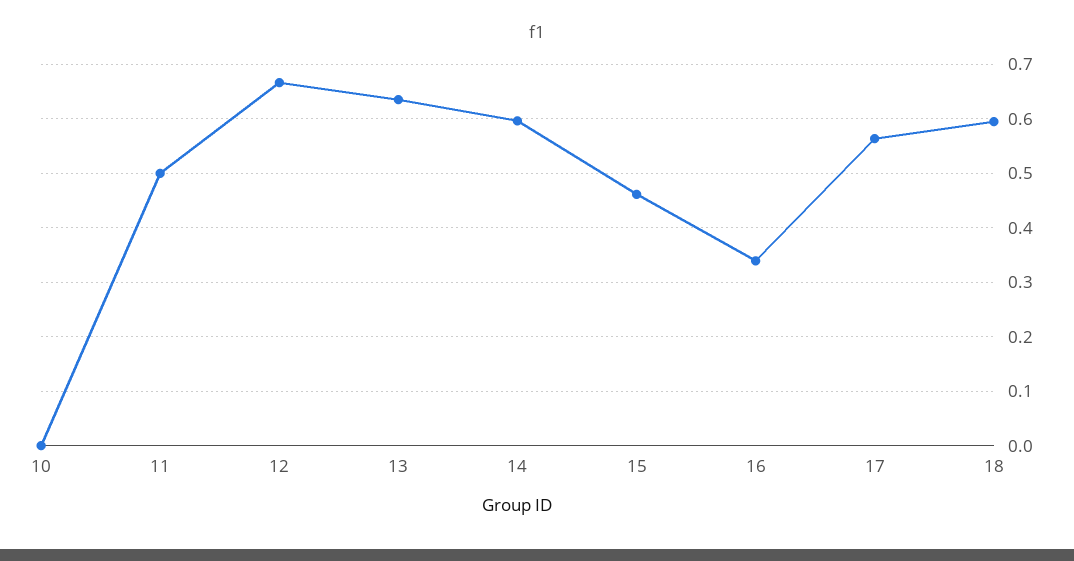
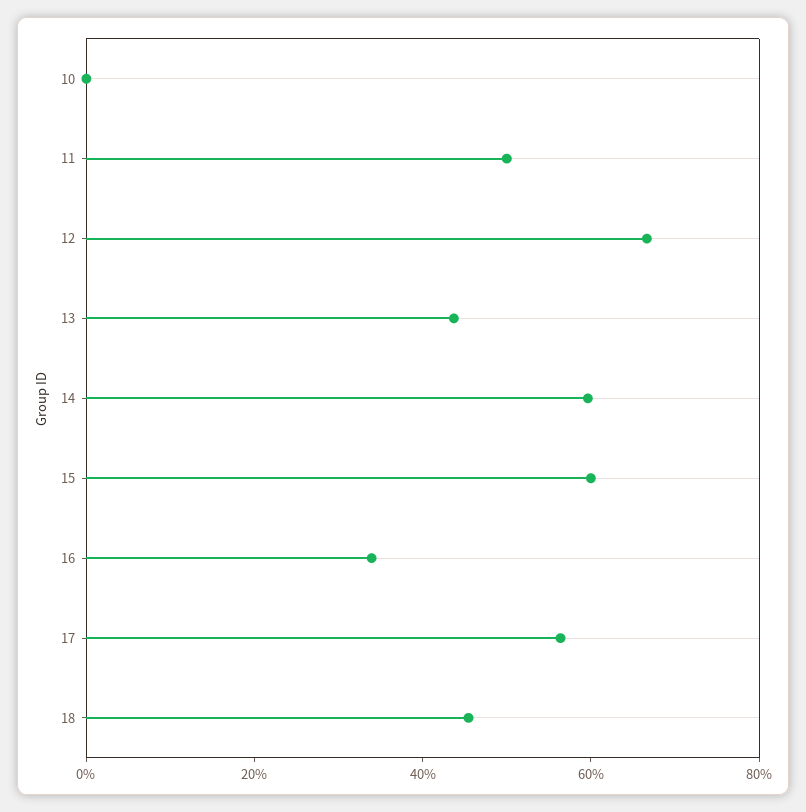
  {
    "10": 0,
    "11": 0.5,
    "12": 0.66,
-   "13": 0.64,
+   "13": 0.45,
    "14": 0.6,
-   "15": 0.46,
+   "15": 0.6,
    "16": 0.34,
    "17": 0.56,
-   "18": 0.6
+   "18": 0.45
  }

